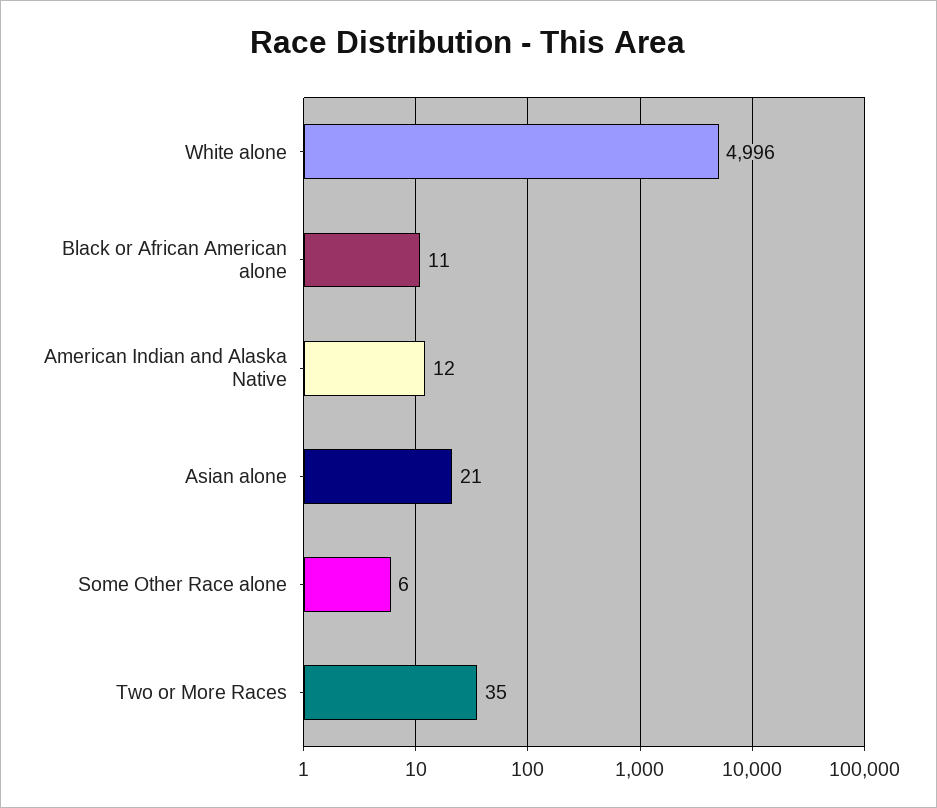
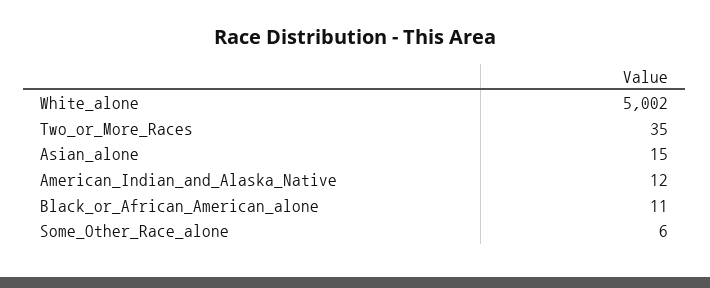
  {
-   "White alone": 4996,
+   "White alone": 5002,
    "Black or African American alone": 11,
    "American Indian and Alaska Native": 12,
-   "Asian alone": 21,
+   "Asian alone": 15,
    "Some Other Race alone": 6,
    "Two or More Races": 35
  }

